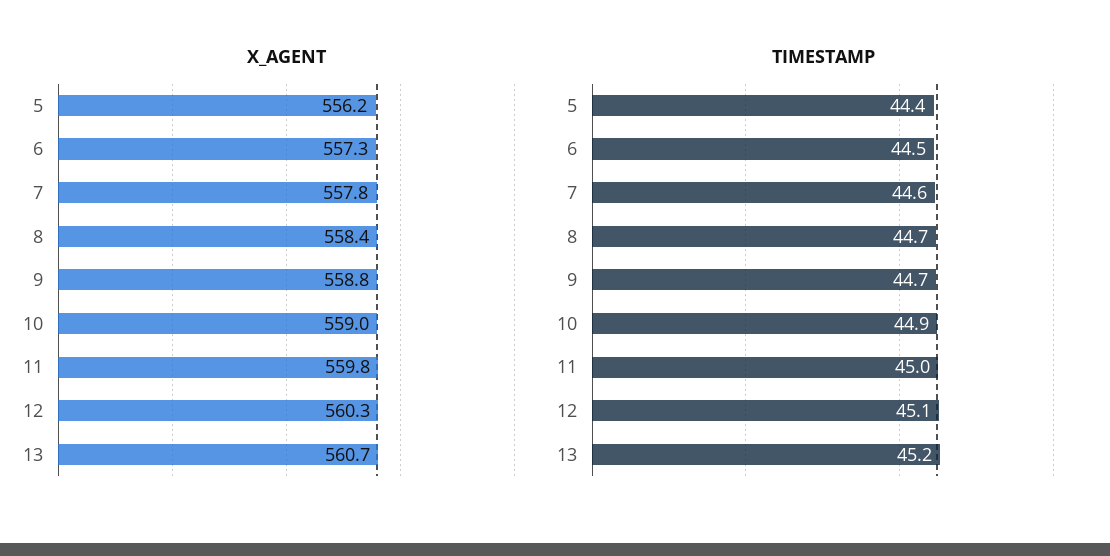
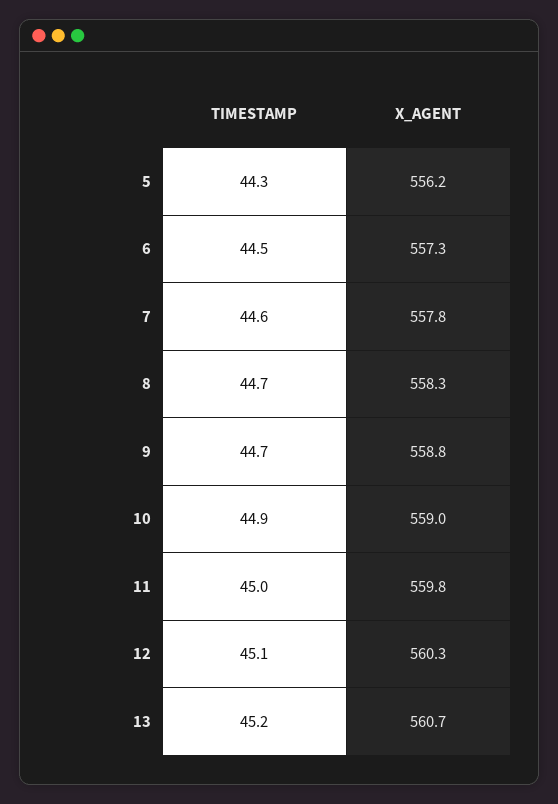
  {
    "X_AGENT": {
      "5": 556.2,
      "6": 557.3,
      "7": 557.8,
-     "8": 558.4,
+     "8": 558.3,
      "9": 558.8,
      "10": 559,
      "11": 559.8,
      "12": 560.3,
      "13": 560.7
    },
    "TIMESTAMP": {
-     "5": 44.4,
+     "5": 44.3,
      "6": 44.5,
      "7": 44.6,
      "8": 44.7,
      "9": 44.7,
      "10": 44.9,
      "11": 45,
      "12": 45.1,
      "13": 45.2
    }
  }

